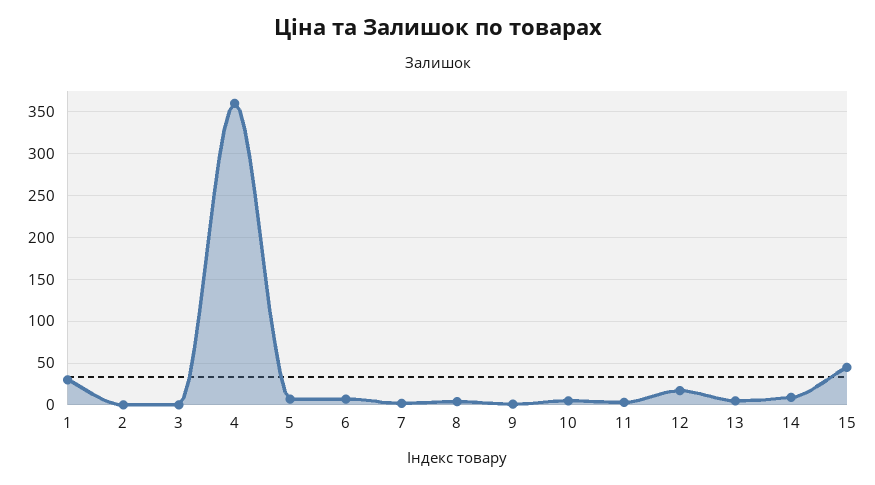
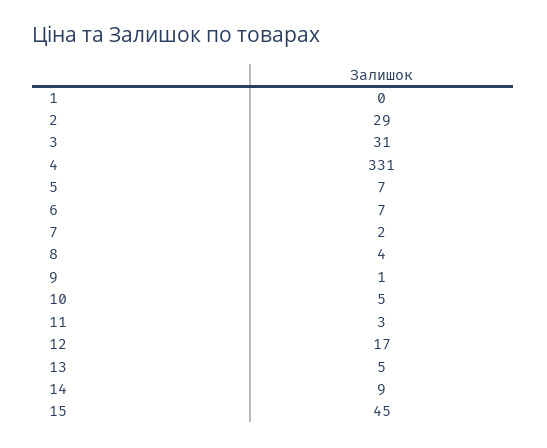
  {
-   "1": 30,
+   "1": 0,
-   "2": 0,
+   "2": 29,
-   "3": 0,
+   "3": 31,
-   "4": 360,
+   "4": 331,
    "5": 7,
    "6": 7,
    "7": 2,
    "8": 4,
    "9": 1,
    "10": 5,
    "11": 3,
    "12": 17,
    "13": 5,
    "14": 9,
    "15": 45
  }

